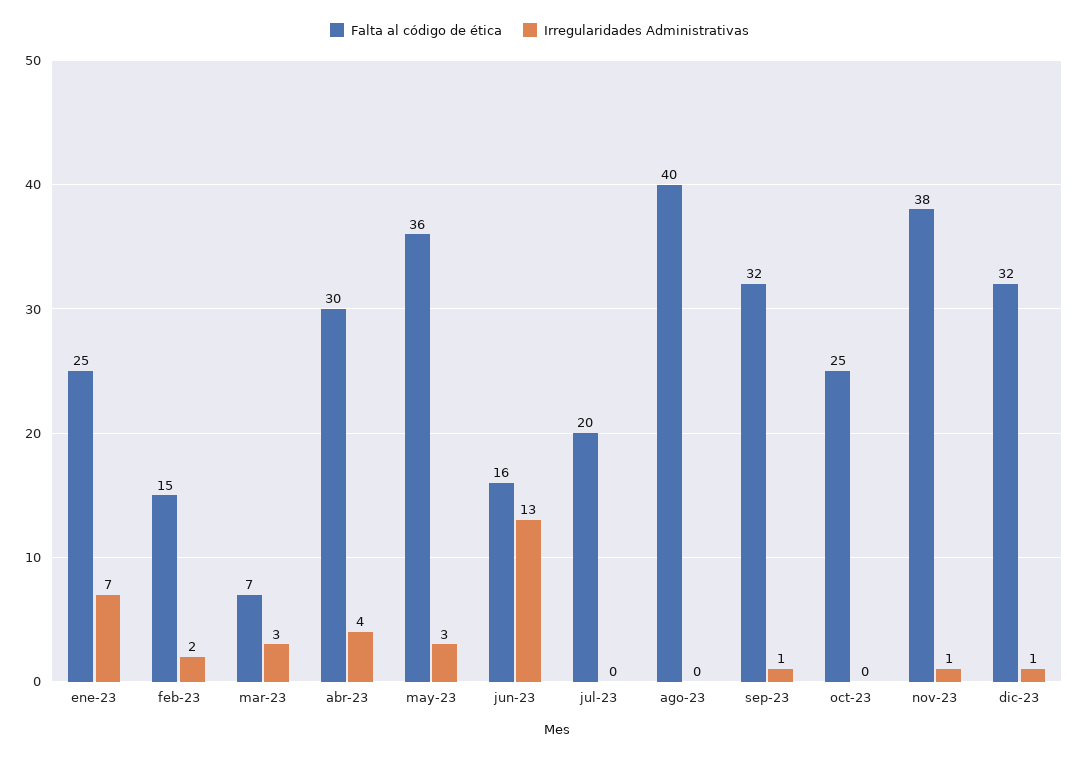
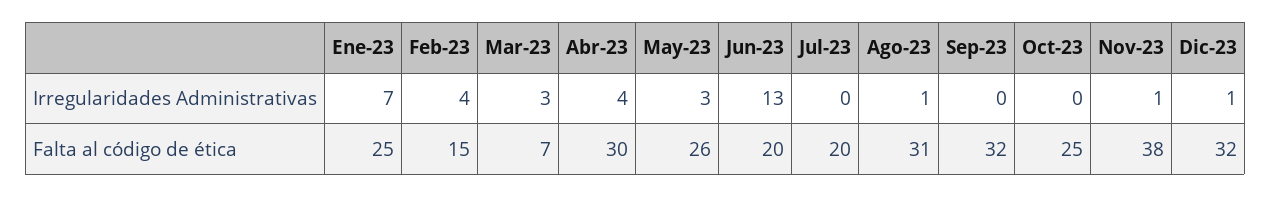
  {
    "Falta al código de ética": {
      "ene-23": 25,
      "feb-23": 15,
      "mar-23": 7,
      "abr-23": 30,
-     "may-23": 36,
+     "may-23": 26,
-     "jun-23": 16,
+     "jun-23": 20,
      "jul-23": 20,
-     "ago-23": 40,
+     "ago-23": 31,
      "sep-23": 32,
      "oct-23": 25,
      "nov-23": 38,
      "dic-23": 32
    },
    "Irregularidades Administrativas": {
      "ene-23": 7,
-     "feb-23": 2,
+     "feb-23": 4,
      "mar-23": 3,
      "abr-23": 4,
      "may-23": 3,
      "jun-23": 13,
      "jul-23": 0,
-     "ago-23": 0,
+     "ago-23": 1,
-     "sep-23": 1,
+     "sep-23": 0,
      "oct-23": 0,
      "nov-23": 1,
      "dic-23": 1
    }
  }

